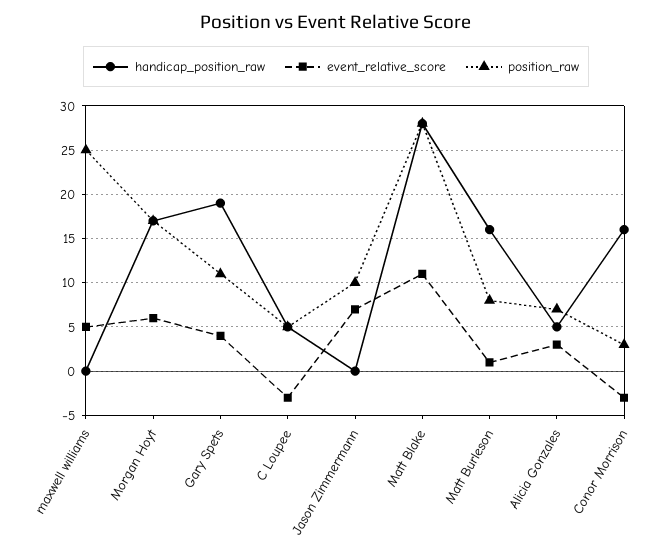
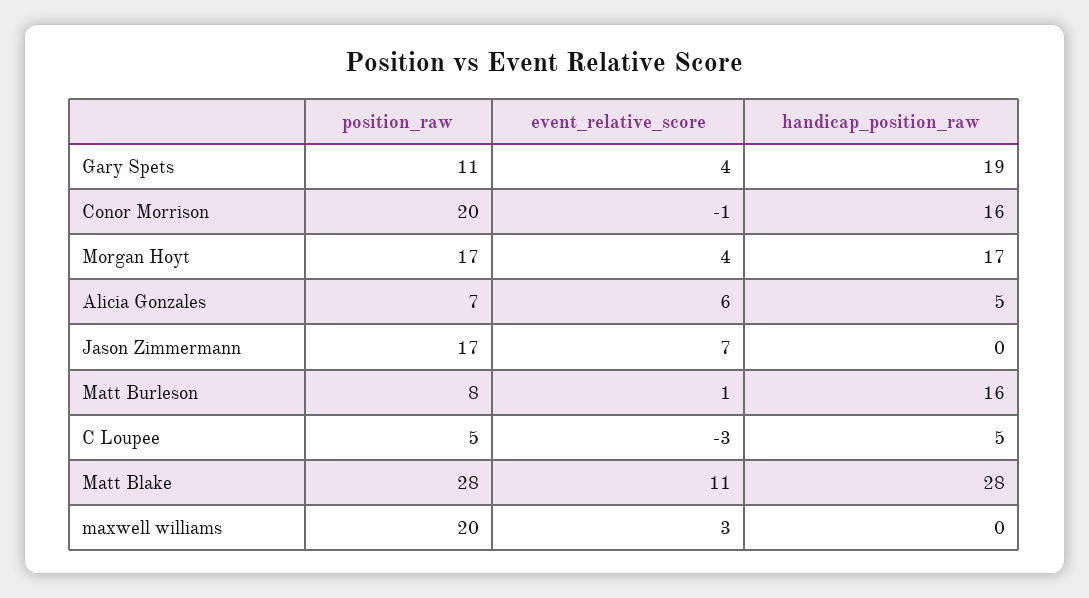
  {
    "handicap_position_raw": {
      "maxwell williams": 0,
      "Morgan Hoyt": 17,
      "Gary Spets": 19,
      "C Loupee": 5,
      "Jason Zimmermann": 0,
      "Matt Blake": 28,
      "Matt Burleson": 16,
      "Alicia Gonzales": 5,
      "Conor Morrison": 16
    },
    "event_relative_score": {
-     "maxwell williams": 5,
+     "maxwell williams": 3,
-     "Morgan Hoyt": 6,
+     "Morgan Hoyt": 4,
      "Gary Spets": 4,
      "C Loupee": -3,
      "Jason Zimmermann": 7,
      "Matt Blake": 11,
      "Matt Burleson": 1,
-     "Alicia Gonzales": 3,
+     "Alicia Gonzales": 6,
-     "Conor Morrison": -3
+     "Conor Morrison": -1
    },
    "position_raw": {
-     "maxwell williams": 25,
+     "maxwell williams": 20,
      "Morgan Hoyt": 17,
      "Gary Spets": 11,
      "C Loupee": 5,
-     "Jason Zimmermann": 10,
+     "Jason Zimmermann": 17,
      "Matt Blake": 28,
      "Matt Burleson": 8,
      "Alicia Gonzales": 7,
-     "Conor Morrison": 3
+     "Conor Morrison": 20
    }
  }

